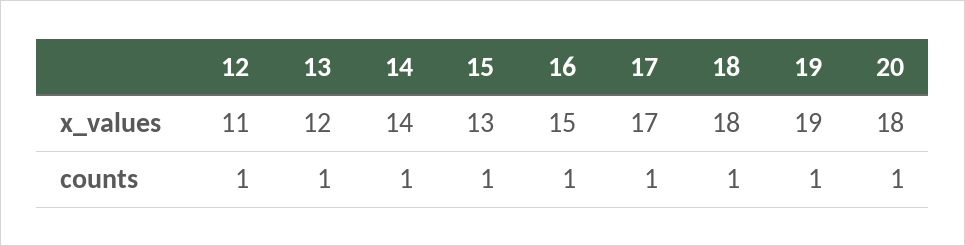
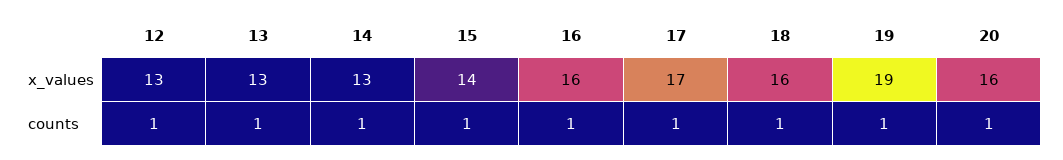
  {
    "12": {
-     "x_values": 11,
+     "x_values": 13,
      "counts": 1
    },
    "13": {
-     "x_values": 12,
+     "x_values": 13,
      "counts": 1
    },
    "14": {
-     "x_values": 14,
+     "x_values": 13,
      "counts": 1
    },
    "15": {
-     "x_values": 13,
+     "x_values": 14,
      "counts": 1
    },
    "16": {
-     "x_values": 15,
+     "x_values": 16,
      "counts": 1
    },
    "17": {
      "x_values": 17,
      "counts": 1
    },
    "18": {
-     "x_values": 18,
+     "x_values": 16,
      "counts": 1
    },
    "19": {
      "x_values": 19,
      "counts": 1
    },
    "20": {
-     "x_values": 18,
+     "x_values": 16,
      "counts": 1
    }
  }

